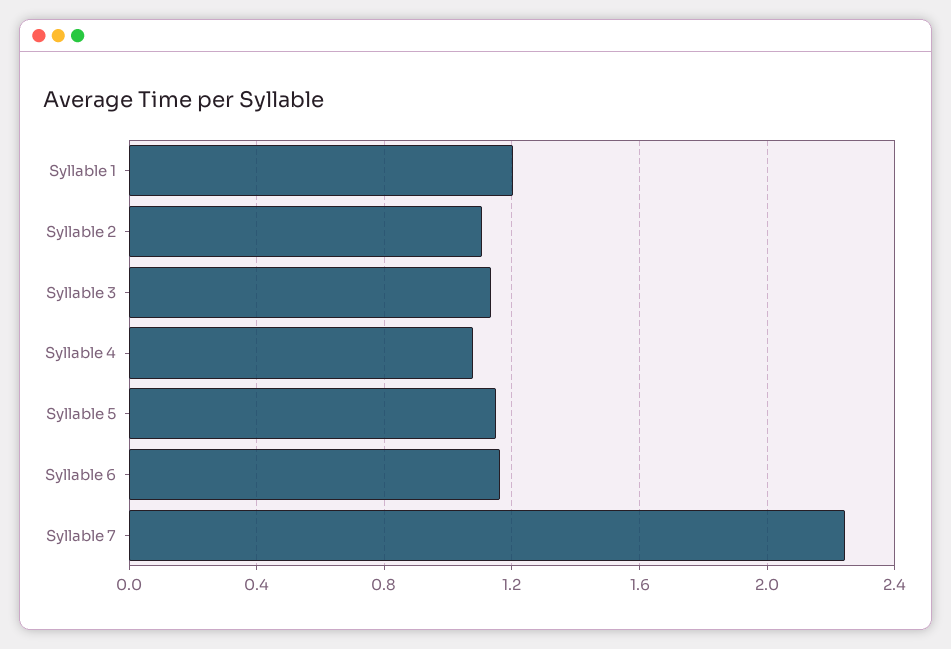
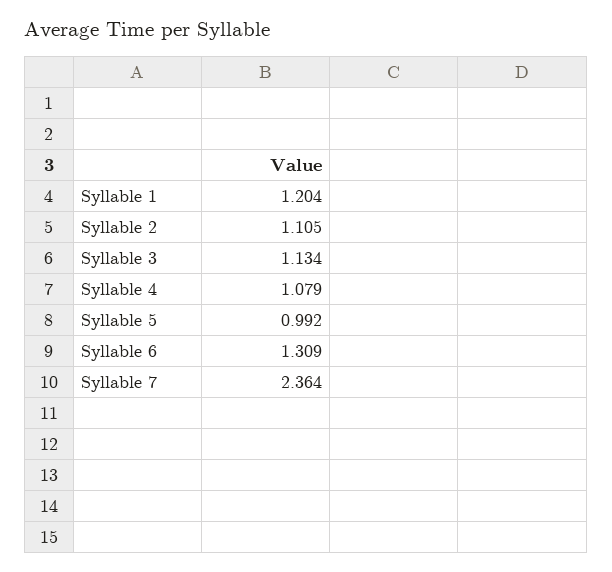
  {
    "Syllable 1": 1.204,
    "Syllable 2": 1.105,
    "Syllable 3": 1.134,
    "Syllable 4": 1.079,
-   "Syllable 5": 1.15,
+   "Syllable 5": 0.992,
-   "Syllable 6": 1.15,
+   "Syllable 6": 1.309,
-   "Syllable 7": 2.25
+   "Syllable 7": 2.364
  }

